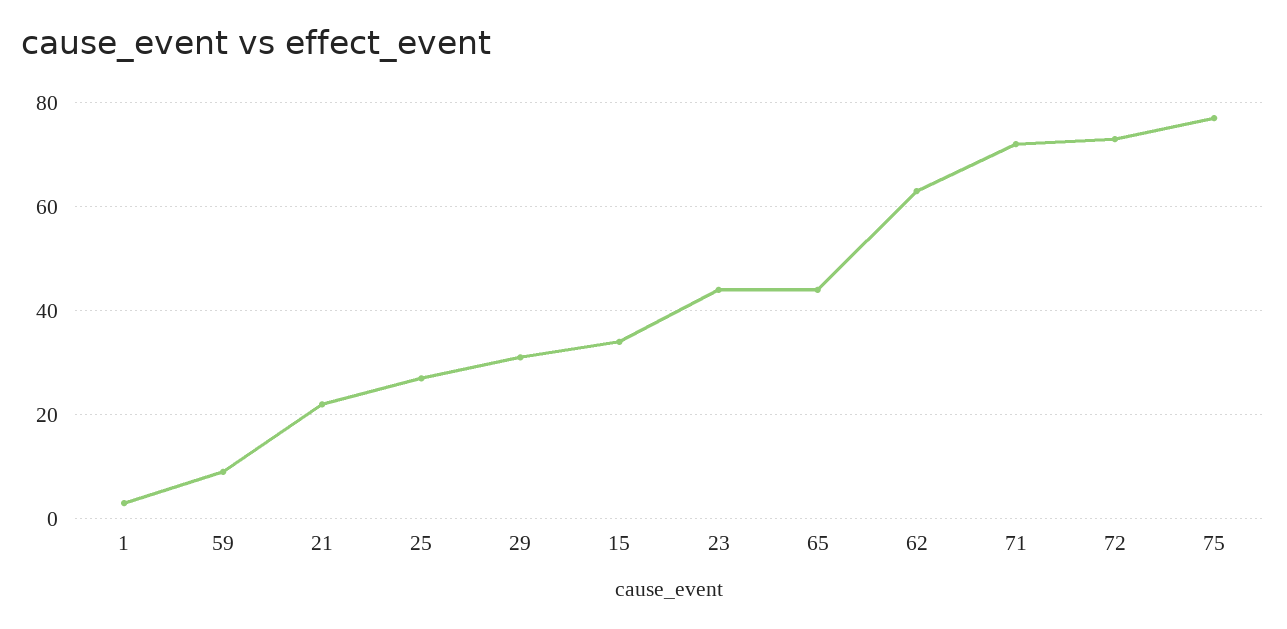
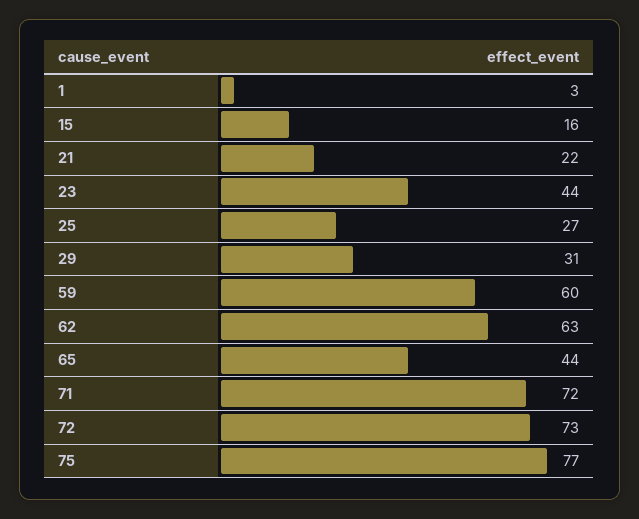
  {
    "1": 3,
-   "59": 10,
+   "59": 60,
    "21": 22,
    "25": 27,
    "29": 31,
-   "15": 35,
+   "15": 16,
    "23": 44,
    "65": 44,
    "62": 63,
    "71": 72,
    "72": 73,
    "75": 77
  }

